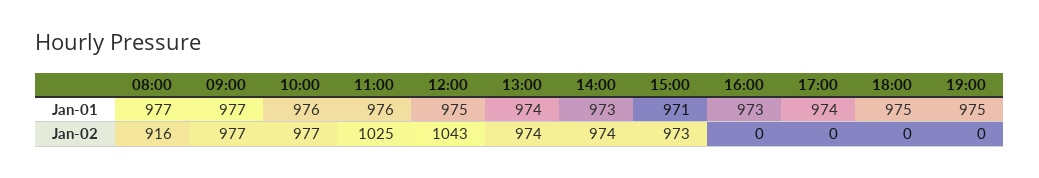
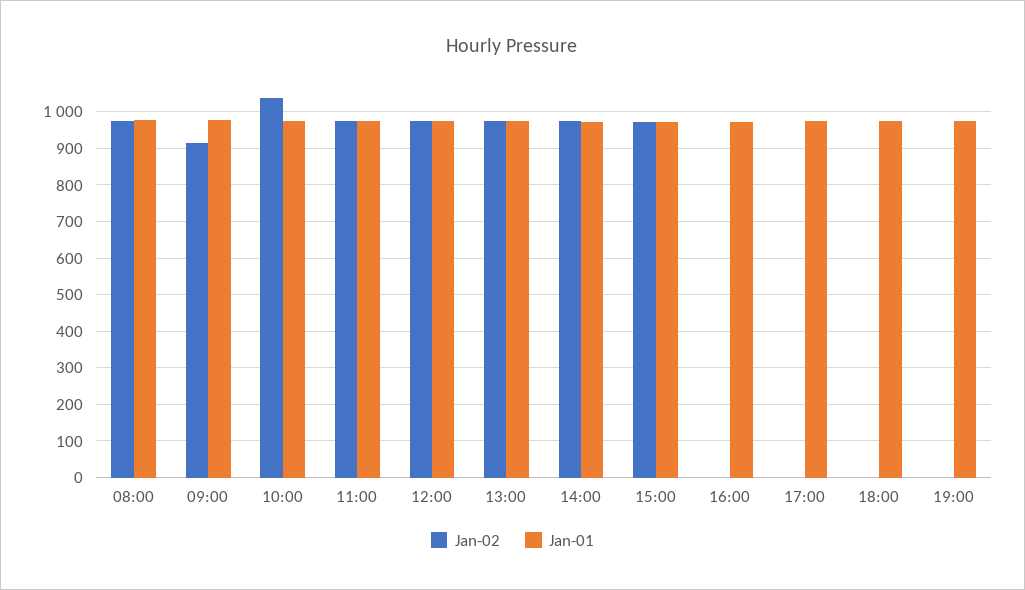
  {
    "Jan-01": {
      "08:00": 977,
      "09:00": 977,
      "10:00": 976,
      "11:00": 976,
      "12:00": 975,
      "13:00": 974,
      "14:00": 973,
      "15:00": 971,
      "16:00": 973,
      "17:00": 974,
      "18:00": 975,
      "19:00": 975
    },
    "Jan-02": {
-     "08:00": 916,
+     "08:00": 980,
-     "09:00": 977,
+     "09:00": 920,
-     "10:00": 977,
+     "10:00": 1040,
-     "11:00": 1025,
+     "11:00": 980,
-     "12:00": 1043,
+     "12:00": 980,
      "13:00": 974,
      "14:00": 974,
      "15:00": 973,
      "16:00": 0,
      "17:00": 0,
      "18:00": 0,
      "19:00": 0
    }
  }

